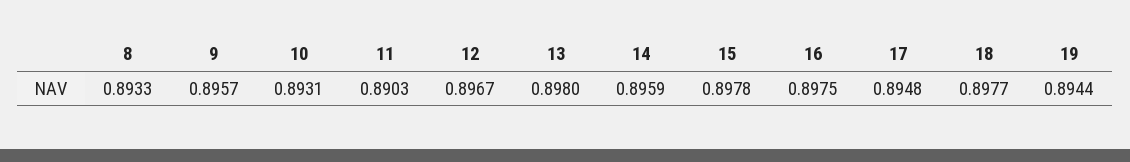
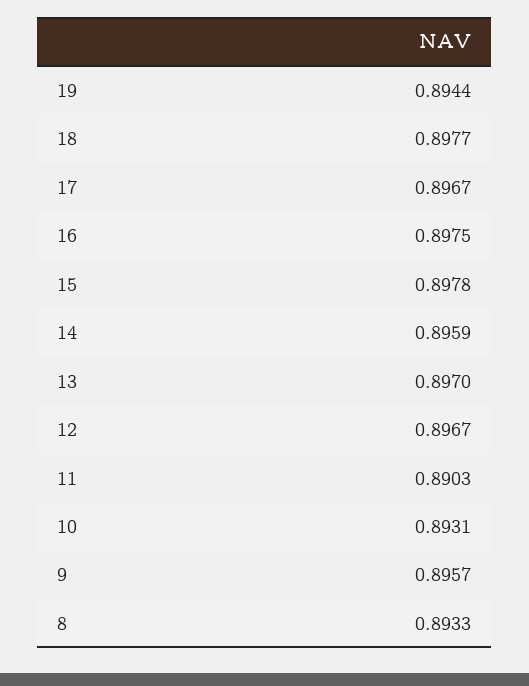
  {
    "8": 0.8933,
    "9": 0.8957,
    "10": 0.8931,
    "11": 0.8903,
    "12": 0.8967,
-   "13": 0.898,
+   "13": 0.897,
    "14": 0.8959,
    "15": 0.8978,
    "16": 0.8975,
-   "17": 0.8948,
+   "17": 0.8967,
    "18": 0.8977,
    "19": 0.8944
  }

